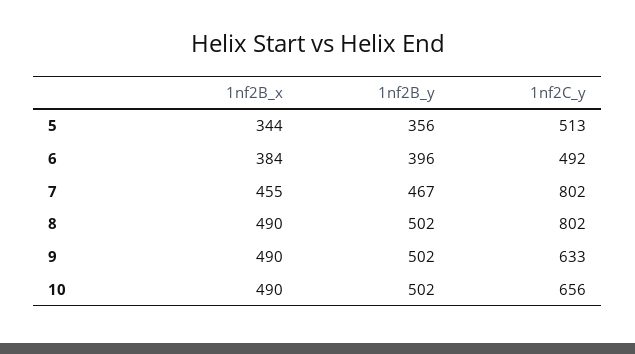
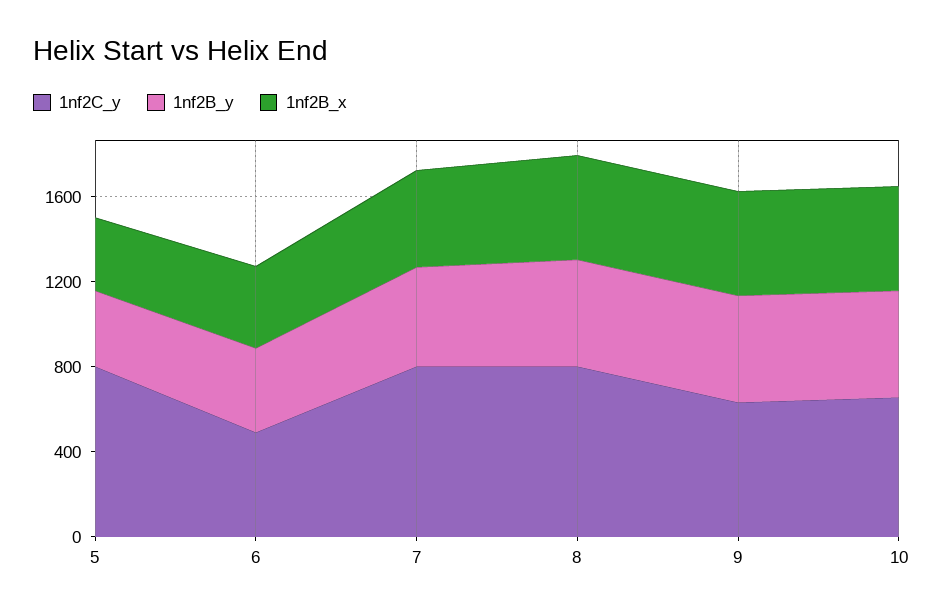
  {
    "1nf2B_x": {
      "5": 344,
      "6": 384,
      "7": 455,
      "8": 490,
      "9": 490,
      "10": 490
    },
    "1nf2B_y": {
      "5": 356,
      "6": 396,
      "7": 467,
      "8": 502,
      "9": 502,
      "10": 502
    },
    "1nf2C_y": {
-     "5": 513,
+     "5": 800,
      "6": 492,
      "7": 802,
      "8": 802,
      "9": 633,
      "10": 656
    }
  }

